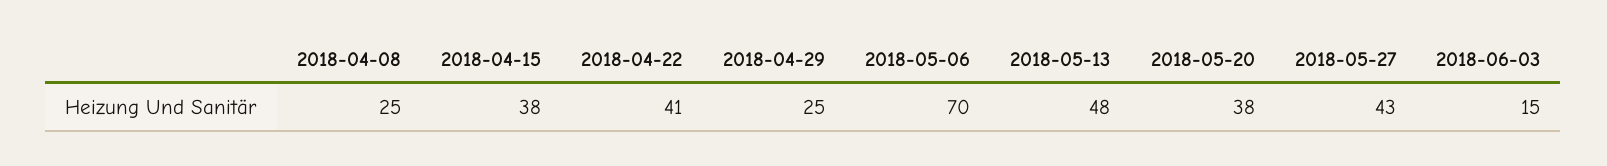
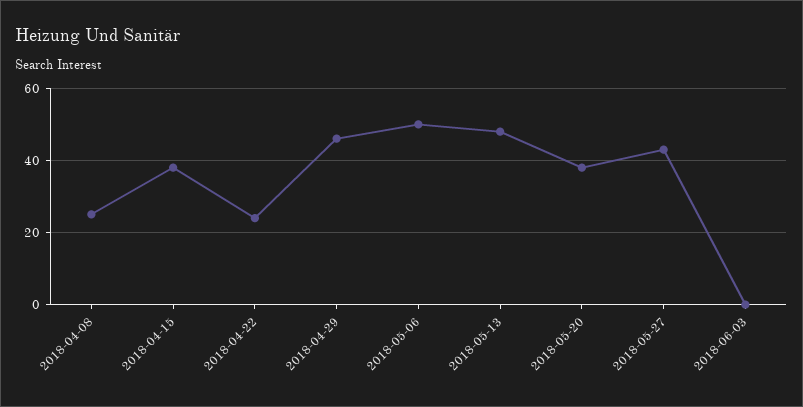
  {
    "2018-04-08": 25,
    "2018-04-15": 38,
-   "2018-04-22": 41,
+   "2018-04-22": 25,
-   "2018-04-29": 25,
+   "2018-04-29": 45,
-   "2018-05-06": 70,
+   "2018-05-06": 50,
    "2018-05-13": 48,
    "2018-05-20": 38,
    "2018-05-27": 43,
-   "2018-06-03": 15
+   "2018-06-03": 0
  }

